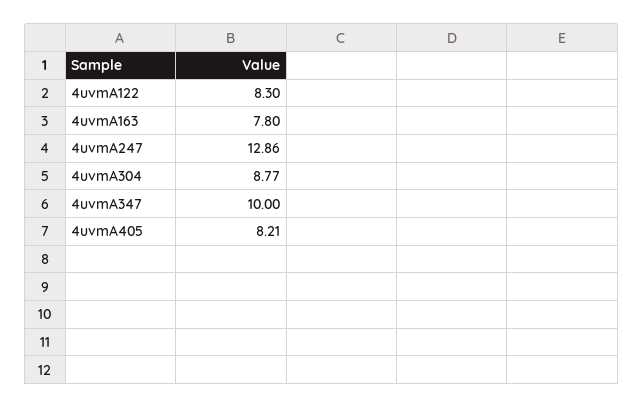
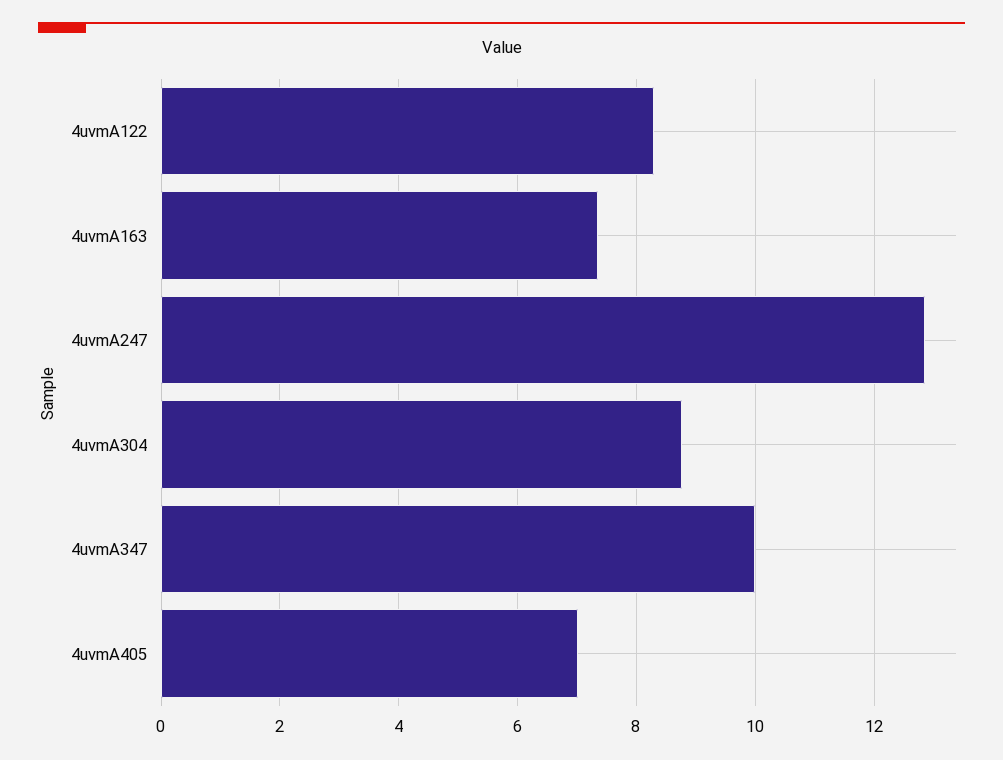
  {
    "4uvmA122": 8.3,
-   "4uvmA163": 7.8,
+   "4uvmA163": 7.4,
    "4uvmA247": 12.86,
    "4uvmA304": 8.77,
    "4uvmA347": 10,
-   "4uvmA405": 8.21
+   "4uvmA405": 7
  }

